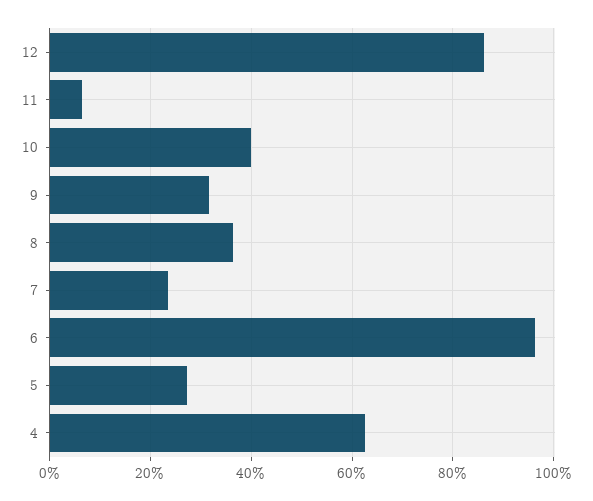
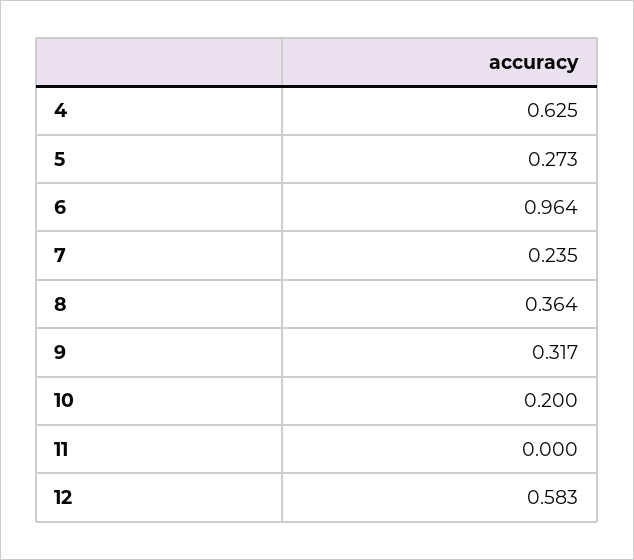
  {
-   "12": 0.86,
+   "12": 0.583,
-   "11": 0.06,
+   "11": 0,
-   "10": 0.4,
+   "10": 0.2,
    "9": 0.317,
    "8": 0.364,
    "7": 0.235,
    "6": 0.964,
    "5": 0.273,
    "4": 0.625
  }

